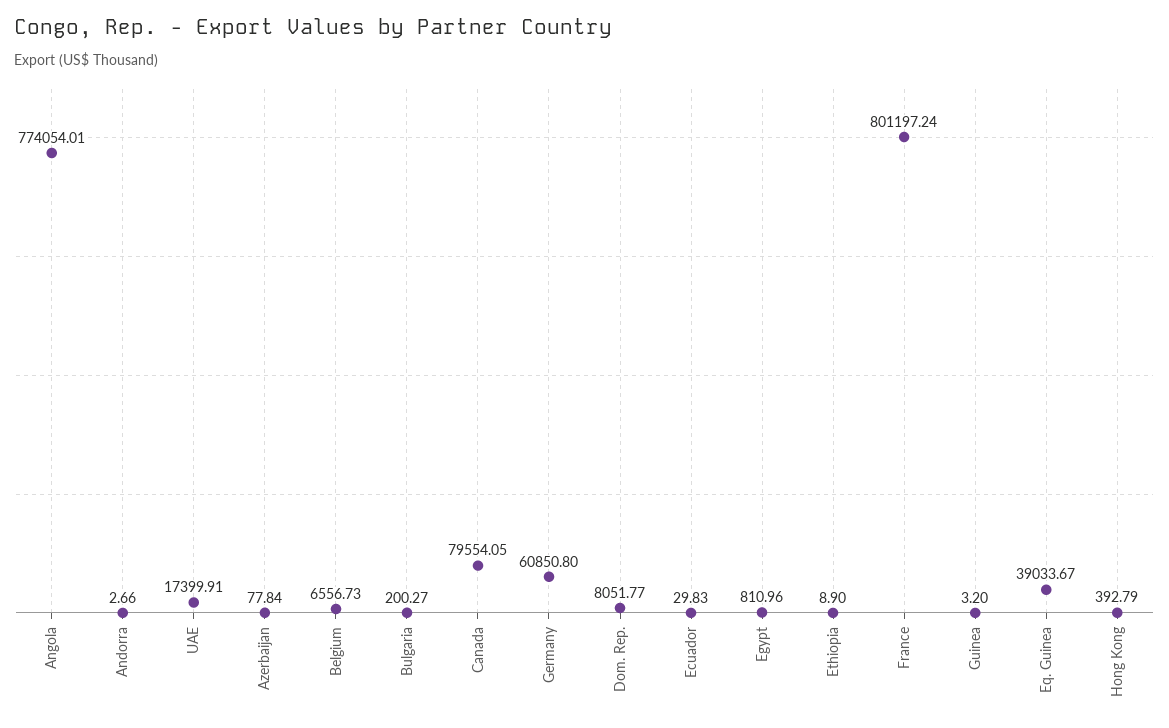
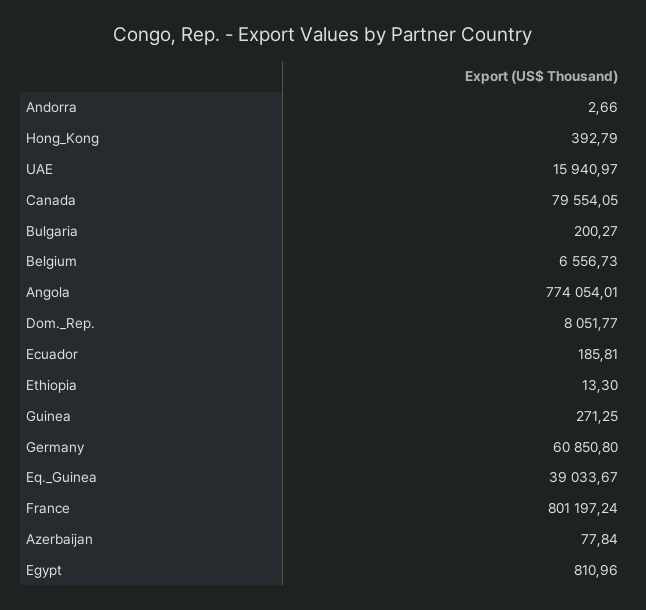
  {
    "Angola": 774054.01,
    "Andorra": 2.66,
-   "UAE": 17399.91,
+   "UAE": 15940.97,
    "Azerbaijan": 77.84,
    "Belgium": 6556.73,
    "Bulgaria": 200.27,
    "Canada": 79554.05,
    "Germany": 60850.8,
    "Dom. Rep.": 8051.77,
-   "Ecuador": 29.83,
+   "Ecuador": 185.81,
    "Egypt": 810.96,
-   "Ethiopia": 8.9,
+   "Ethiopia": 13.3,
    "France": 801197.24,
-   "Guinea": 3.2,
+   "Guinea": 271.25,
    "Eq. Guinea": 39033.67,
    "Hong Kong": 392.79
  }

